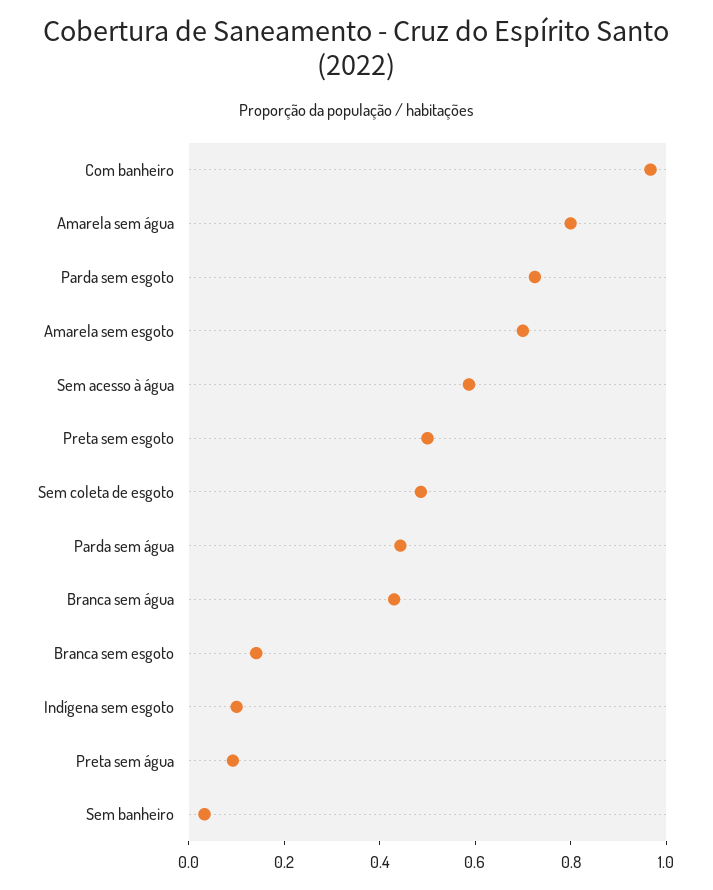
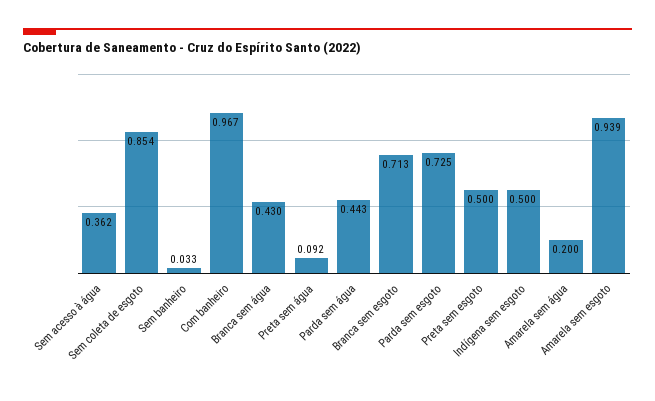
  {
    "Com banheiro": 0.967,
-   "Amarela sem água": 0.8,
+   "Amarela sem água": 0.2,
    "Parda sem esgoto": 0.725,
-   "Amarela sem esgoto": 0.7,
+   "Amarela sem esgoto": 0.939,
-   "Sem acesso à água": 0.6,
+   "Sem acesso à água": 0.362,
    "Preta sem esgoto": 0.5,
-   "Sem coleta de esgoto": 0.5,
+   "Sem coleta de esgoto": 0.854,
    "Parda sem água": 0.443,
    "Branca sem água": 0.43,
-   "Branca sem esgoto": 0.15,
+   "Branca sem esgoto": 0.713,
-   "Indígena sem esgoto": 0.1,
+   "Indígena sem esgoto": 0.5,
    "Preta sem água": 0.092,
    "Sem banheiro": 0.033
  }

